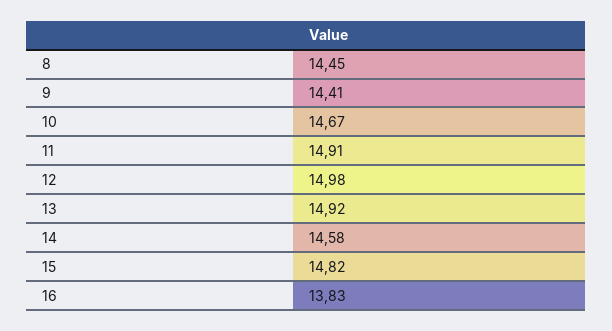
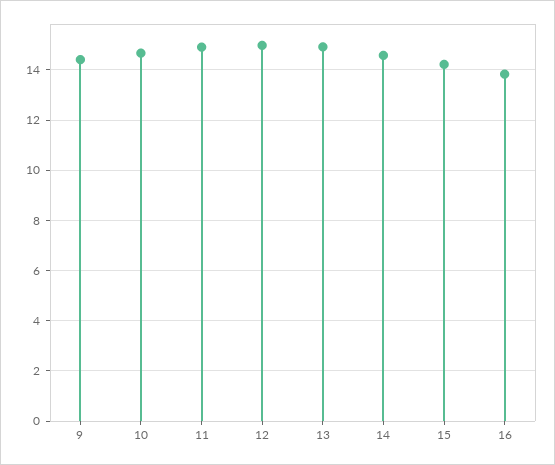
  {
-   "8": 14.45,
    "9": 14.41,
    "10": 14.67,
    "11": 14.91,
    "12": 14.98,
    "13": 14.92,
    "14": 14.58,
-   "15": 14.82,
+   "15": 14.25,
    "16": 13.83
  }

